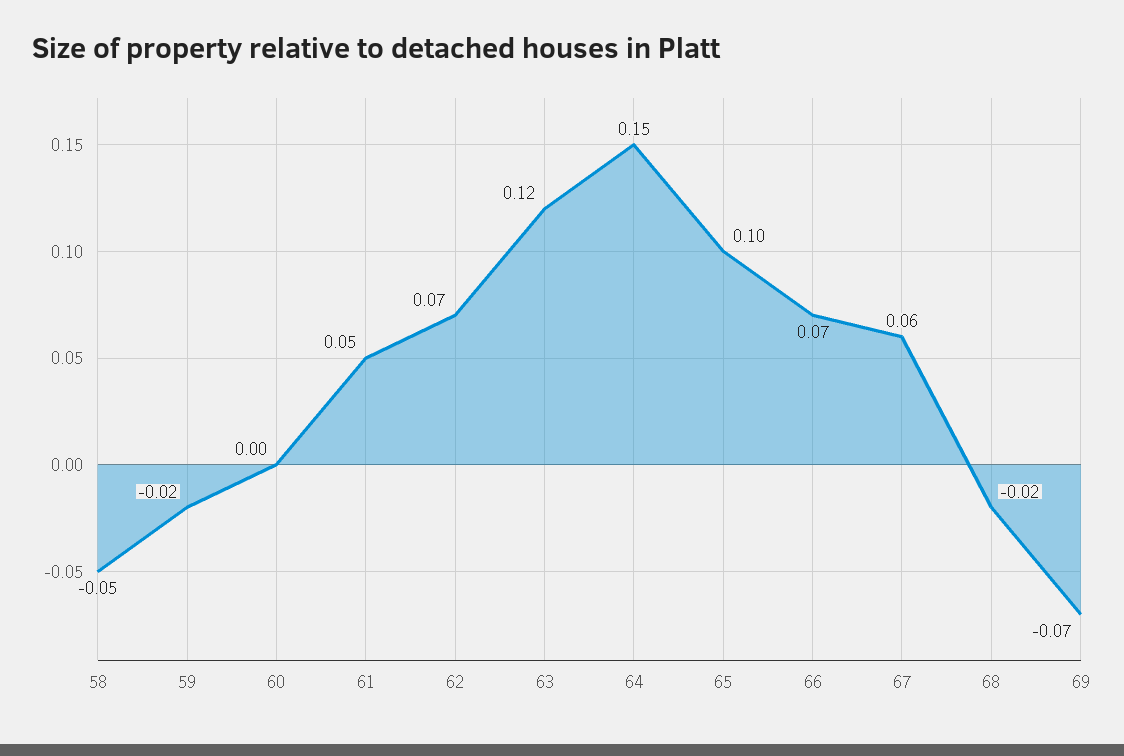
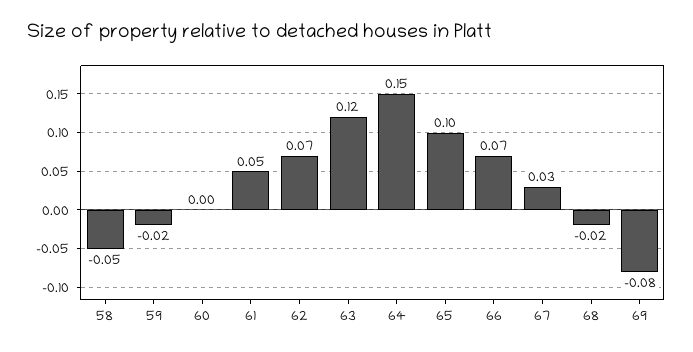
  {
    "58": -0.05,
    "59": -0.02,
    "60": 0,
    "61": 0.05,
    "62": 0.07,
    "63": 0.12,
    "64": 0.15,
    "65": 0.1,
    "66": 0.07,
-   "67": 0.06,
+   "67": 0.03,
    "68": -0.02,
-   "69": -0.07
+   "69": -0.08
  }

